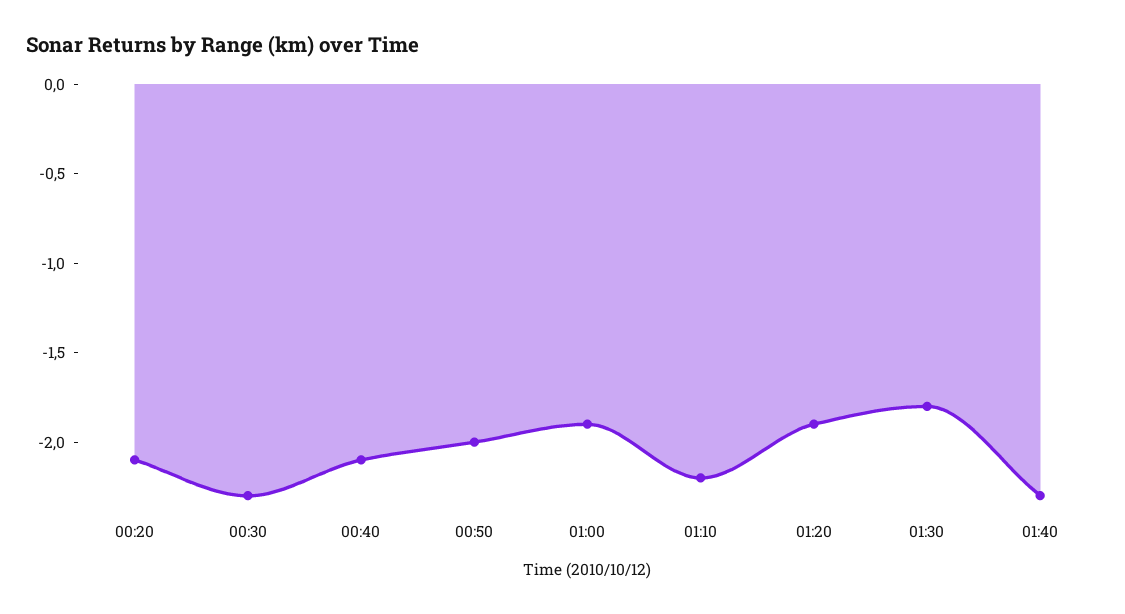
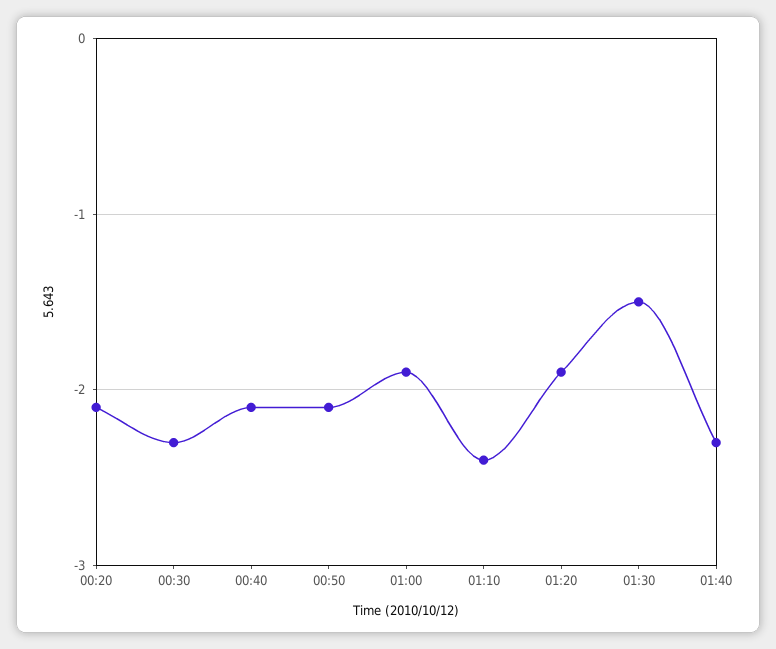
  {
    "00:20": -2.1,
    "00:30": -2.3,
    "00:40": -2.1,
-   "00:50": -2,
+   "00:50": -2.1,
    "01:00": -1.9,
-   "01:10": -2.2,
+   "01:10": -2.4,
    "01:20": -1.9,
-   "01:30": -1.8,
+   "01:30": -1.5,
    "01:40": -2.3
  }

